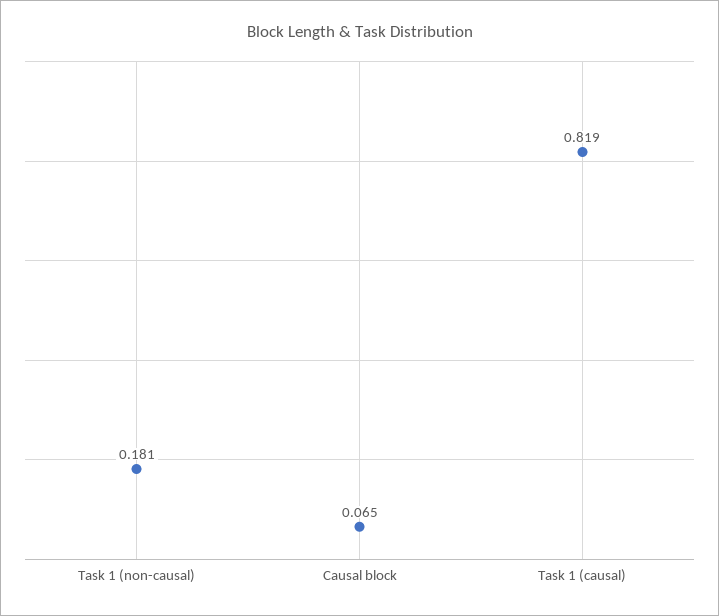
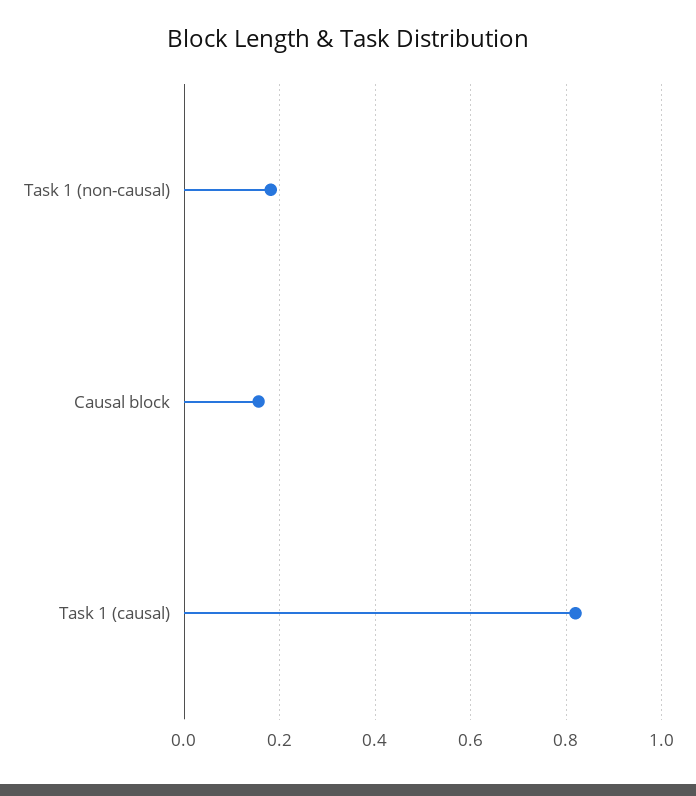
  {
    "Task 1 (non-causal)": 0.181,
-   "Causal block": 0.065,
+   "Causal block": 0.16,
    "Task 1 (causal)": 0.819
  }

